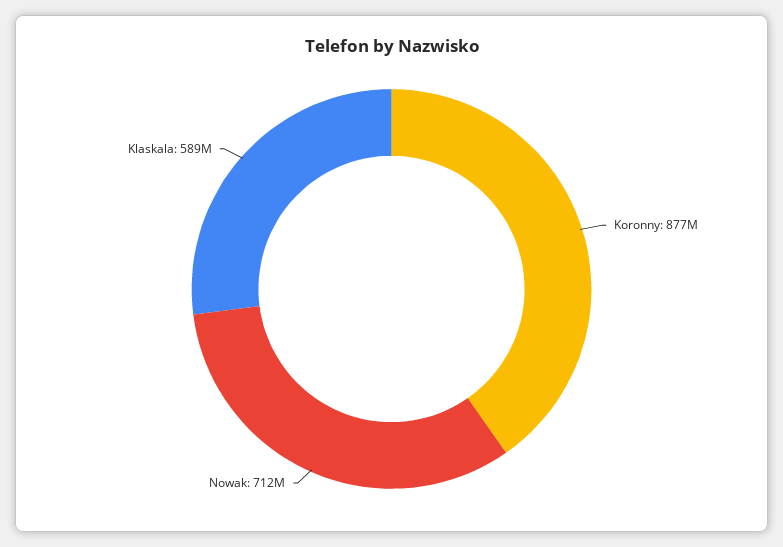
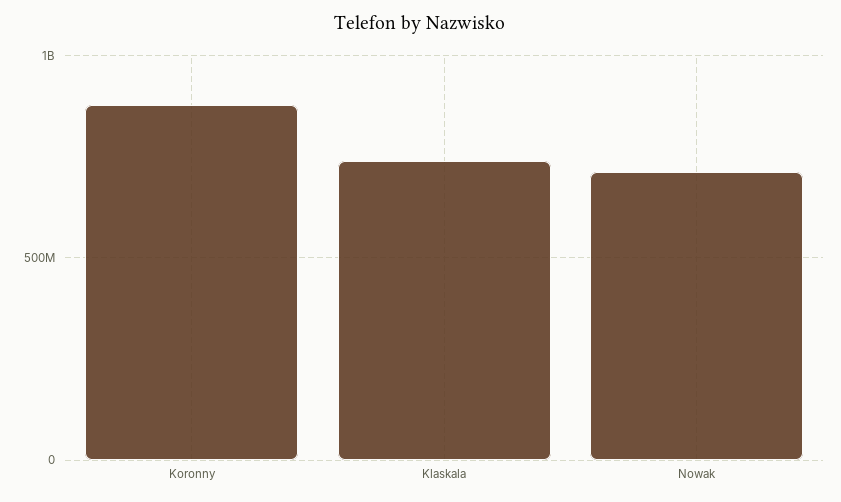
  {
    "Koronny": 877000000,
    "Nowak": 712000000,
-   "Klaskala": 589000000
+   "Klaskala": 750000000
  }

